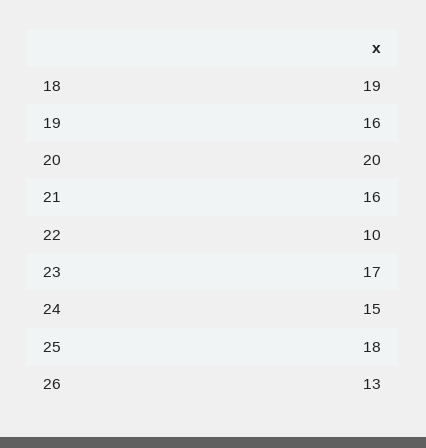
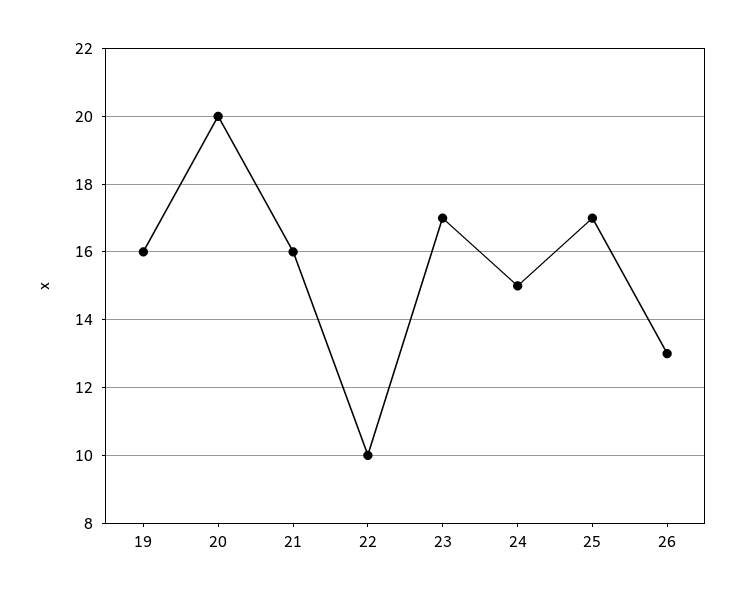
  {
-   "18": 19,
    "19": 16,
    "20": 20,
    "21": 16,
    "22": 10,
    "23": 17,
    "24": 15,
-   "25": 18,
+   "25": 17,
    "26": 13
  }

